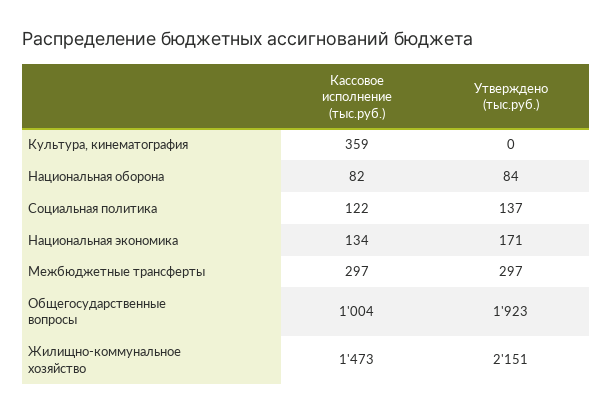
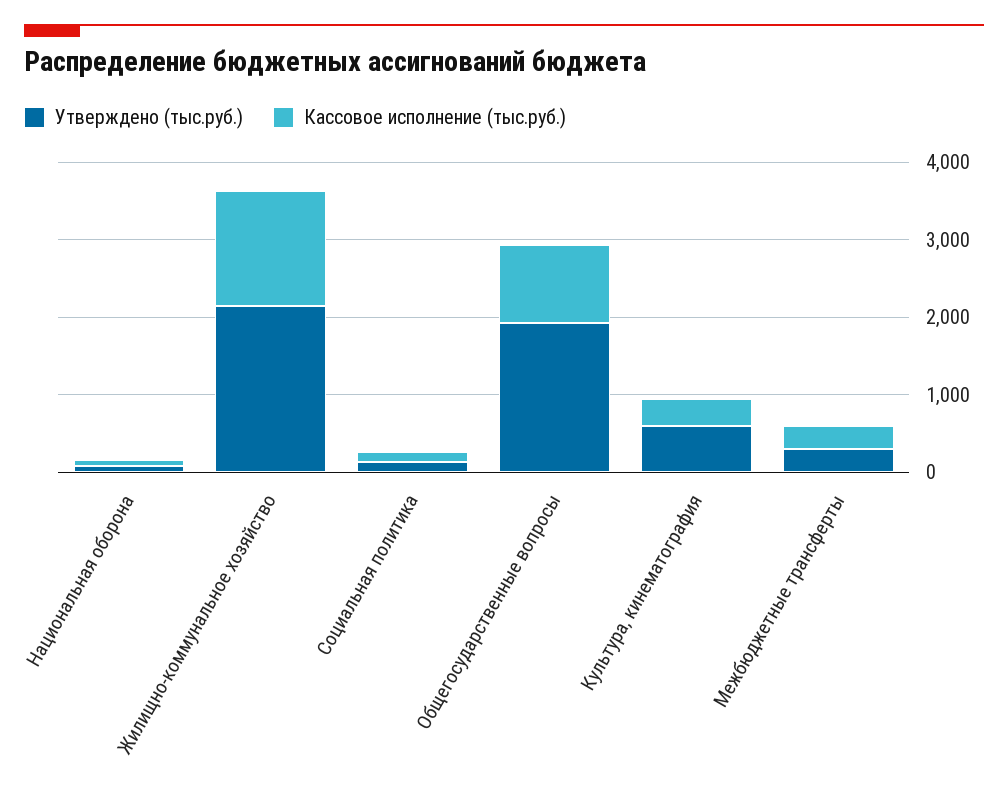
  {
    "Кассовое исполнение (тыс.руб.)": {
      "Культура, кинематография": 359,
      "Национальная оборона": 82,
      "Социальная политика": 122,
-     "Национальная экономика": 134,
      "Межбюджетные трансферты": 297,
      "Общегосударственные вопросы": 1004,
      "Жилищно-коммунальное хозяйство": 1473
    },
    "Утверждено (тыс.руб.)": {
-     "Культура, кинематография": 0,
+     "Культура, кинематография": 600,
      "Национальная оборона": 84,
      "Социальная политика": 137,
-     "Национальная экономика": 171,
      "Межбюджетные трансферты": 297,
      "Общегосударственные вопросы": 1923,
      "Жилищно-коммунальное хозяйство": 2151
    }
  }

